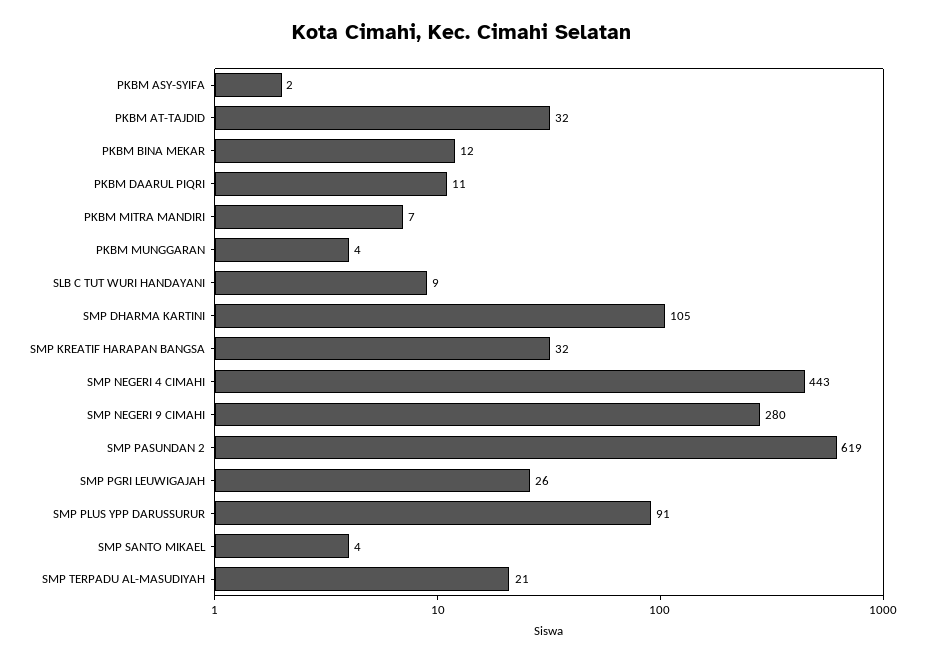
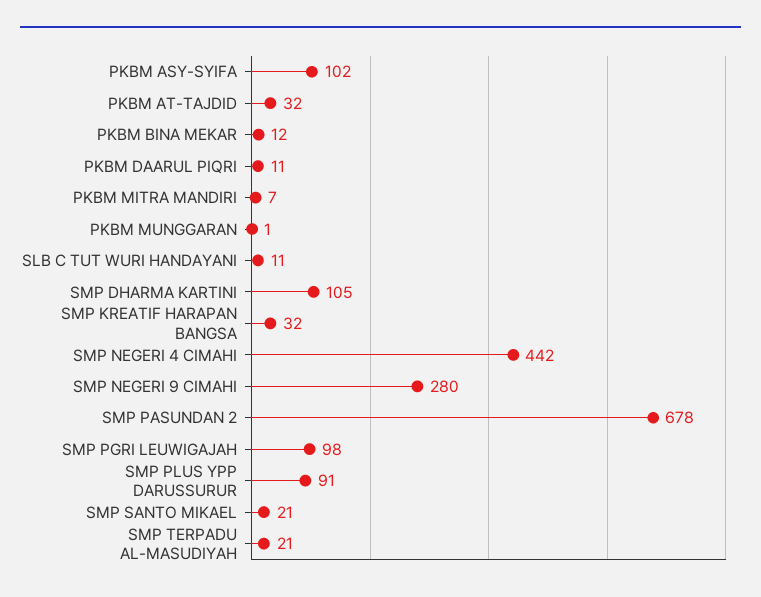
  {
-   "PKBM ASY-SYIFA": 2,
+   "PKBM ASY-SYIFA": 102,
    "PKBM AT-TAJDID": 32,
    "PKBM BINA MEKAR": 12,
    "PKBM DAARUL PIQRI": 11,
    "PKBM MITRA MANDIRI": 7,
-   "PKBM MUNGGARAN": 4,
+   "PKBM MUNGGARAN": 1,
-   "SLB C TUT WURI HANDAYANI": 9,
+   "SLB C TUT WURI HANDAYANI": 11,
    "SMP DHARMA KARTINI": 105,
    "SMP KREATIF HARAPAN BANGSA": 32,
-   "SMP NEGERI 4 CIMAHI": 443,
+   "SMP NEGERI 4 CIMAHI": 442,
    "SMP NEGERI 9 CIMAHI": 280,
-   "SMP PASUNDAN 2": 619,
+   "SMP PASUNDAN 2": 678,
-   "SMP PGRI LEUWIGAJAH": 26,
+   "SMP PGRI LEUWIGAJAH": 98,
    "SMP PLUS YPP DARUSSURUR": 91,
-   "SMP SANTO MIKAEL": 4,
+   "SMP SANTO MIKAEL": 21,
    "SMP TERPADU AL-MASUDIYAH": 21
  }

